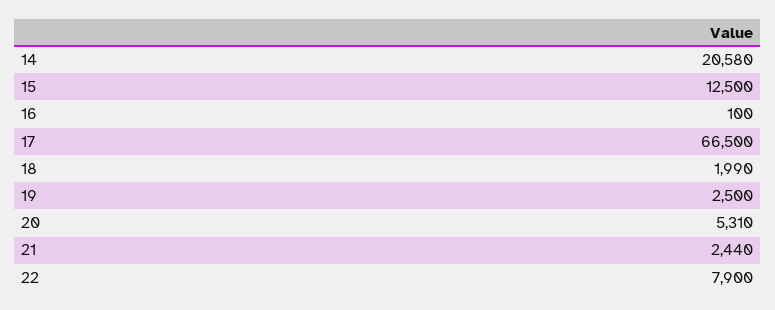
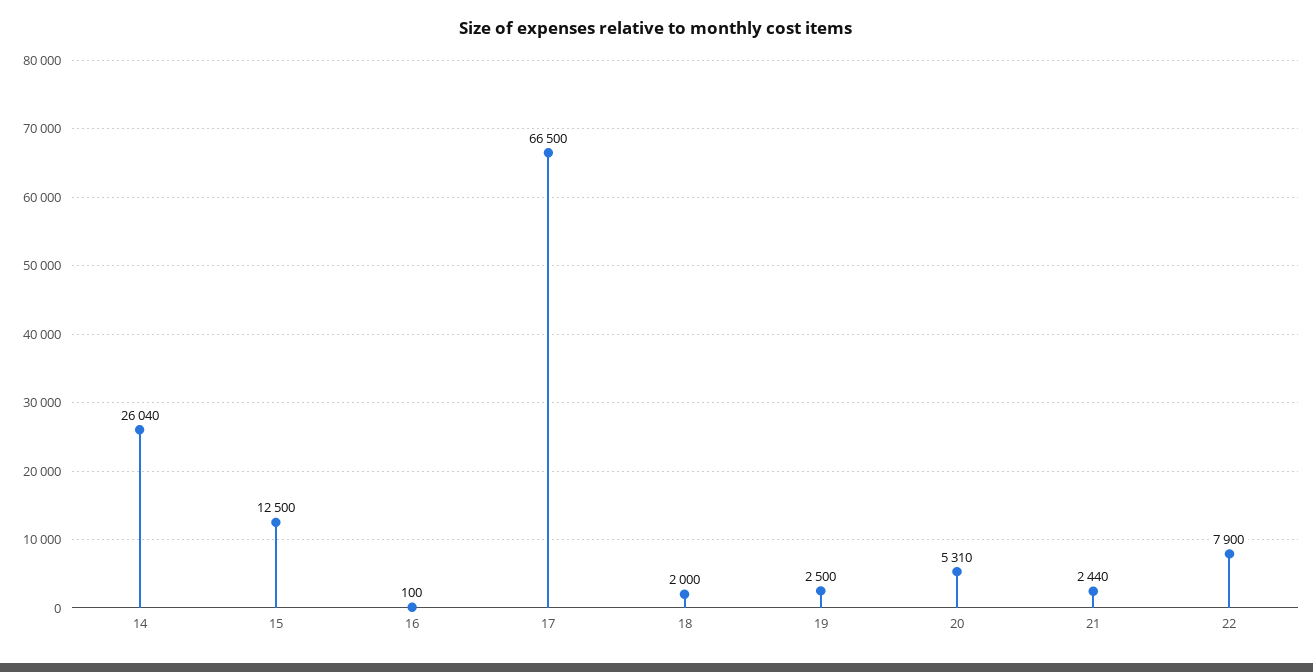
  {
-   "14": 20580,
+   "14": 26040,
    "15": 12500,
    "16": 100,
    "17": 66500,
-   "18": 1990,
+   "18": 2000,
    "19": 2500,
    "20": 5310,
    "21": 2440,
    "22": 7900
  }

